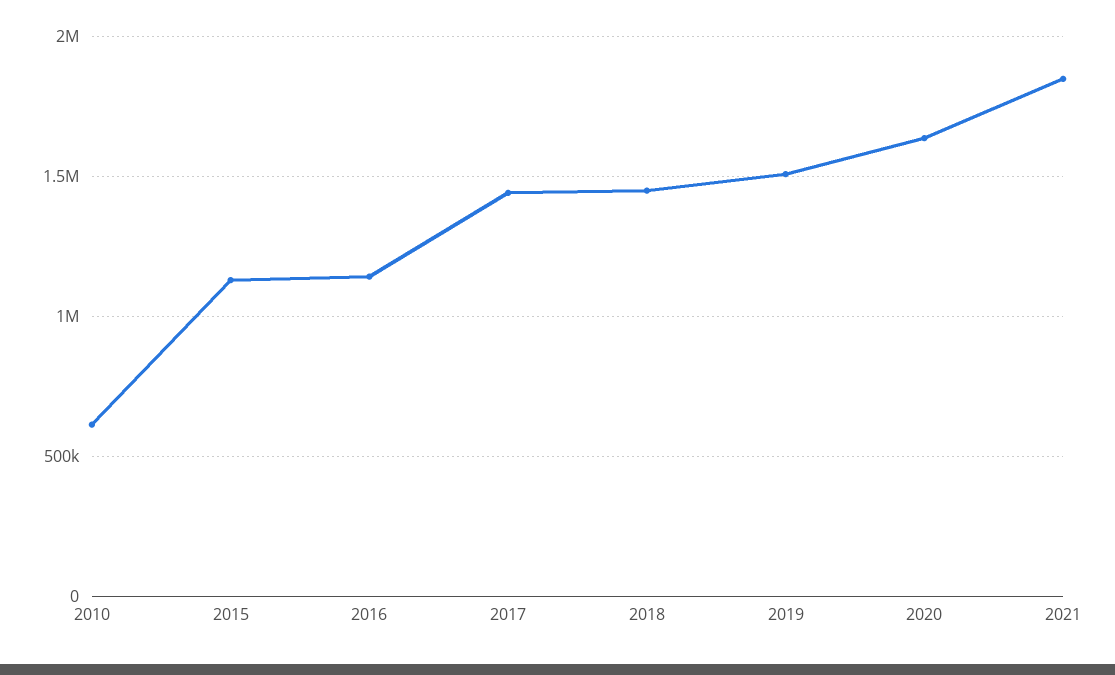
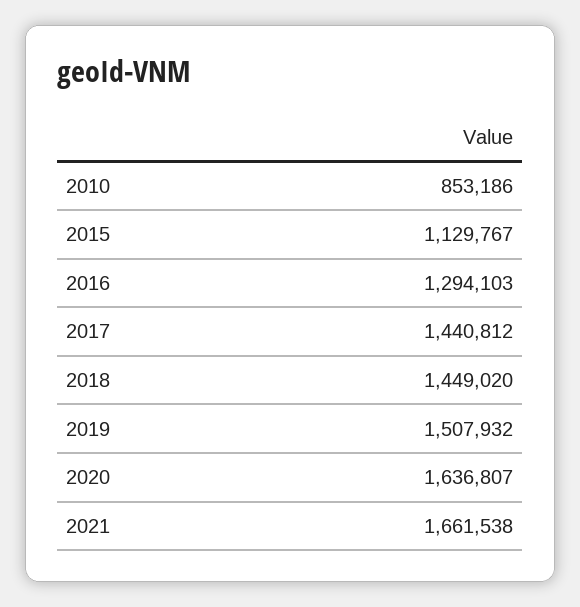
  {
-   "2010": 600000,
+   "2010": 853186,
    "2015": 1129767,
-   "2016": 1150000,
+   "2016": 1294103,
    "2017": 1440812,
    "2018": 1449020,
    "2019": 1507932,
    "2020": 1636807,
-   "2021": 1850000
+   "2021": 1661538
  }

